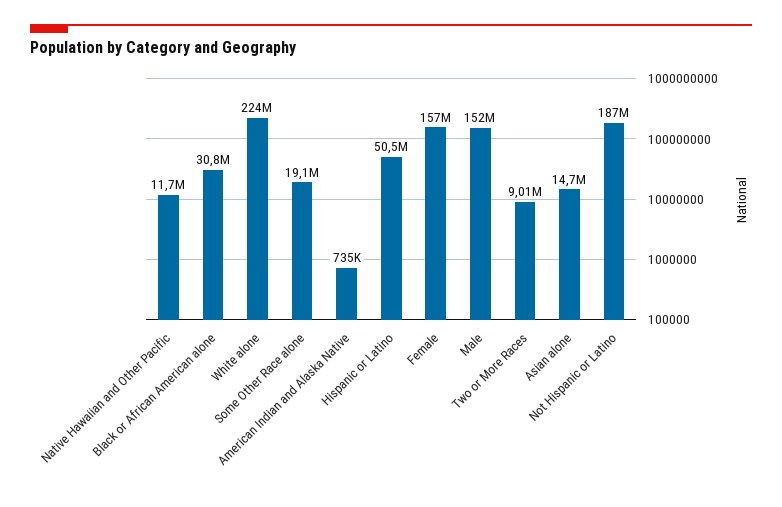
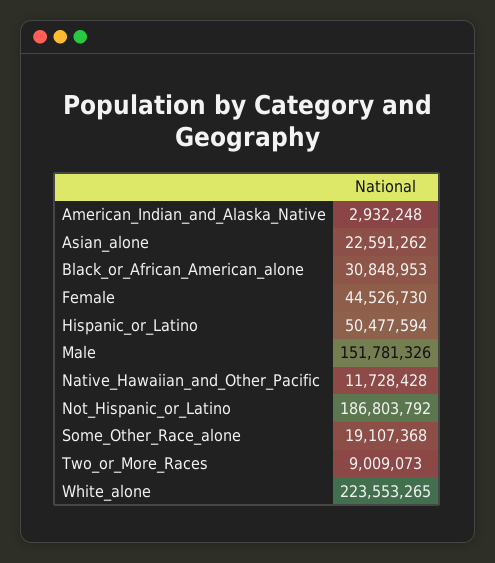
  {
    "Native Hawaiian and Other Pacific": 11728428,
    "Black or African American alone": 30848953,
    "White alone": 223553265,
    "Some Other Race alone": 19107368,
-   "American Indian and Alaska Native": 735000,
+   "American Indian and Alaska Native": 2932248,
    "Hispanic or Latino": 50477594,
-   "Female": 157000000,
+   "Female": 44526730,
    "Male": 151781326,
    "Two or More Races": 9009073,
-   "Asian alone": 14700000,
+   "Asian alone": 22591262,
    "Not Hispanic or Latino": 186803792
  }

